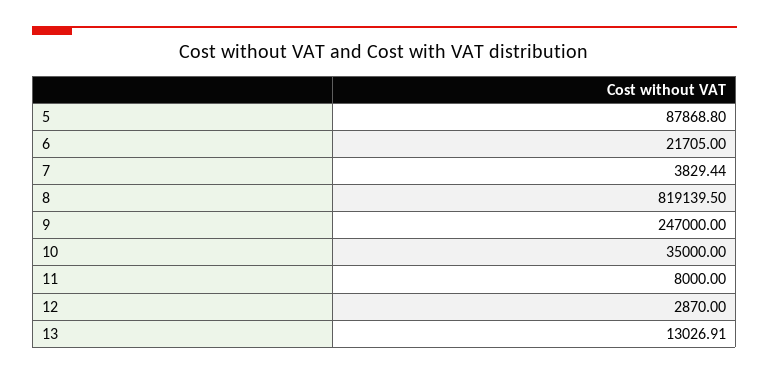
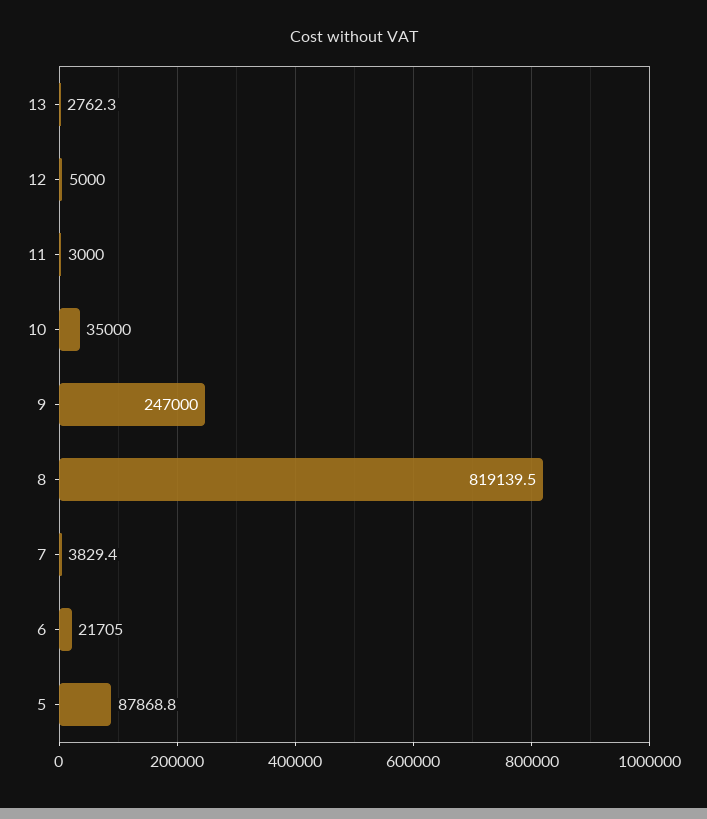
  {
    "5": 87868.8,
    "6": 21705,
    "7": 3829.44,
    "8": 819139.5,
    "9": 247000,
    "10": 35000,
-   "11": 8000,
+   "11": 3000,
-   "12": 2870,
+   "12": 5000,
-   "13": 13026.91
+   "13": 2762.3
  }

